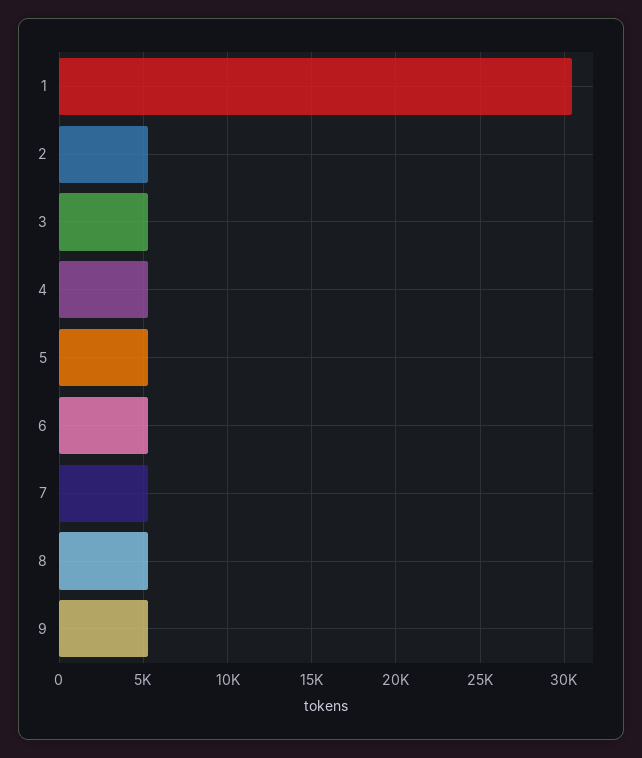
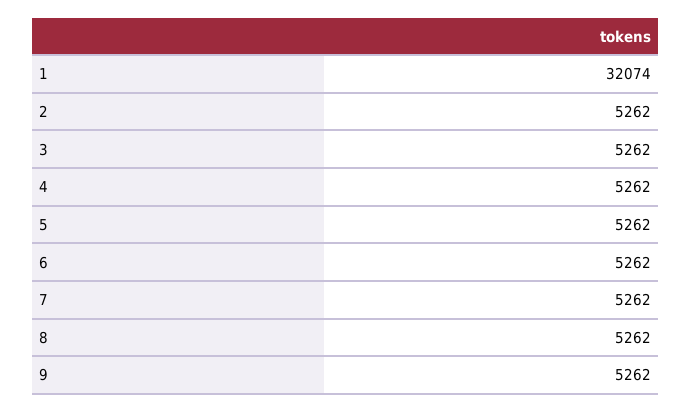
  {
-   "1": 30500,
+   "1": 32074,
    "2": 5262,
    "3": 5262,
    "4": 5262,
    "5": 5262,
    "6": 5262,
    "7": 5262,
    "8": 5262,
    "9": 5262
  }

